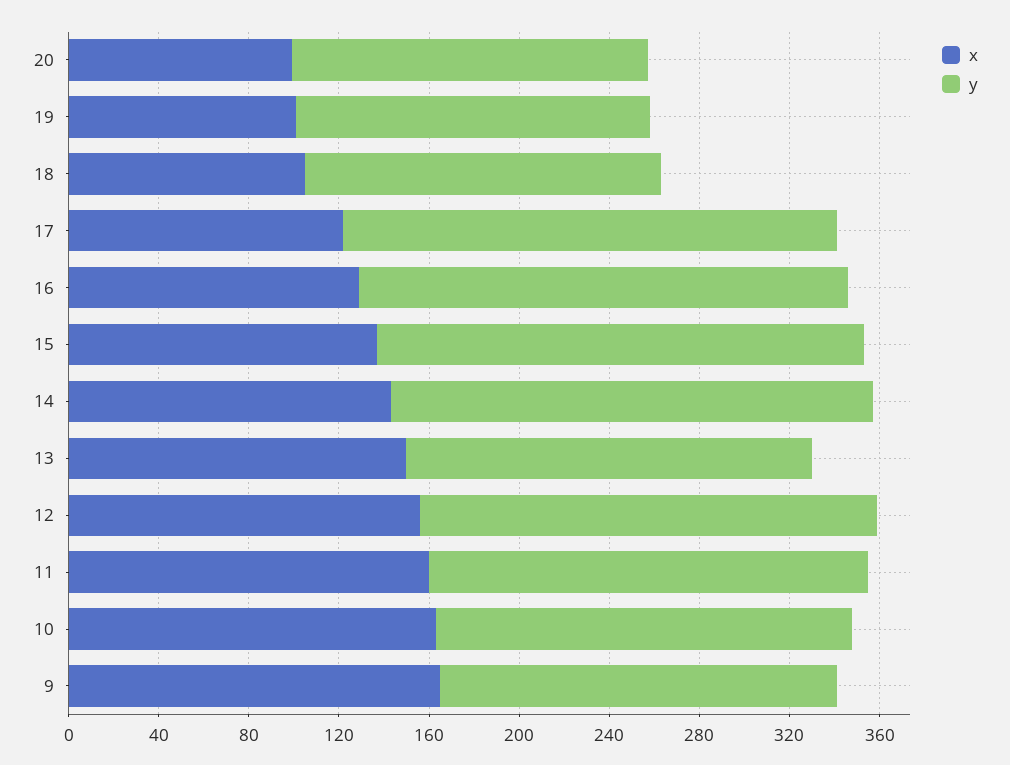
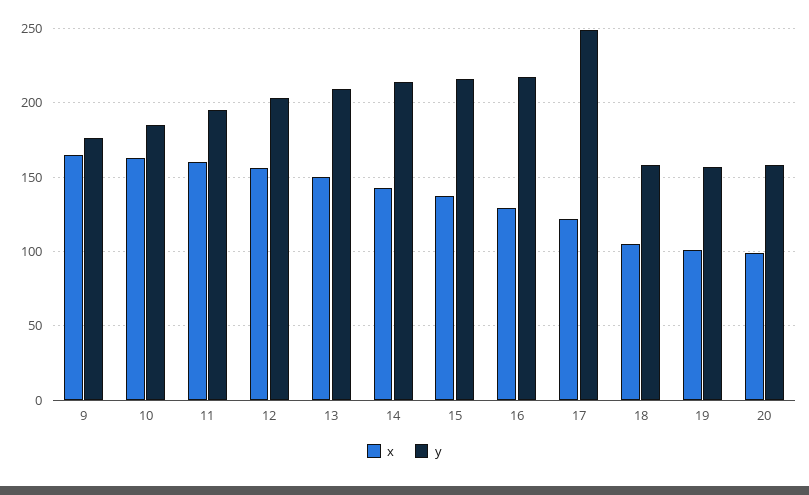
  {
    "x": {
      "20": 100,
      "19": 100,
      "18": 105,
      "17": 120,
      "16": 130,
      "15": 135,
      "14": 145,
      "13": 150,
      "12": 155,
      "11": 160,
      "10": 165,
      "9": 165
    },
    "y": {
      "20": 160,
      "19": 155,
      "18": 160,
-     "17": 220,
+     "17": 250,
      "16": 215,
      "15": 215,
      "14": 215,
-     "13": 180,
+     "13": 210,
      "12": 205,
      "11": 195,
      "10": 185,
      "9": 175
    }
  }

